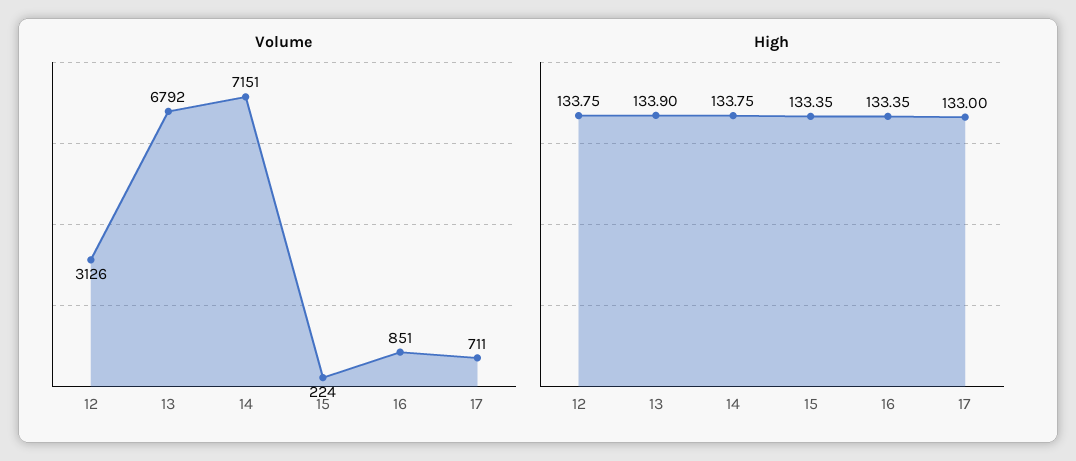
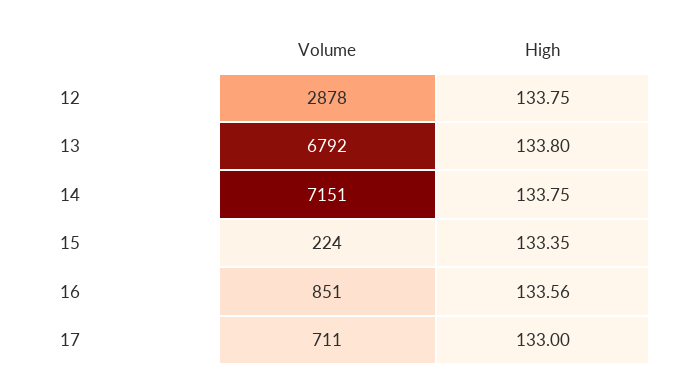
  {
    "Volume": {
-     "12": 3126,
+     "12": 2878,
      "13": 6792,
      "14": 7151,
      "15": 224,
      "16": 851,
      "17": 711
    },
    "High": {
      "12": 133.75,
-     "13": 133.9,
+     "13": 133.8,
      "14": 133.75,
      "15": 133.35,
-     "16": 133.35,
+     "16": 133.56,
      "17": 133
    }
  }

